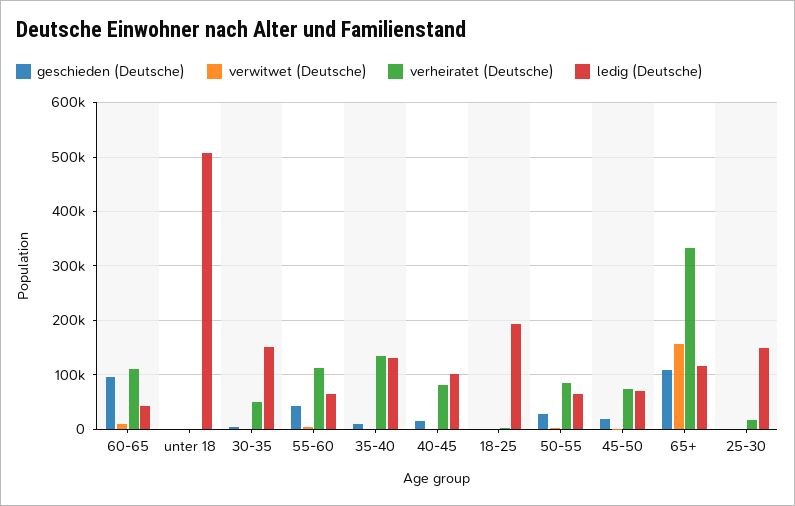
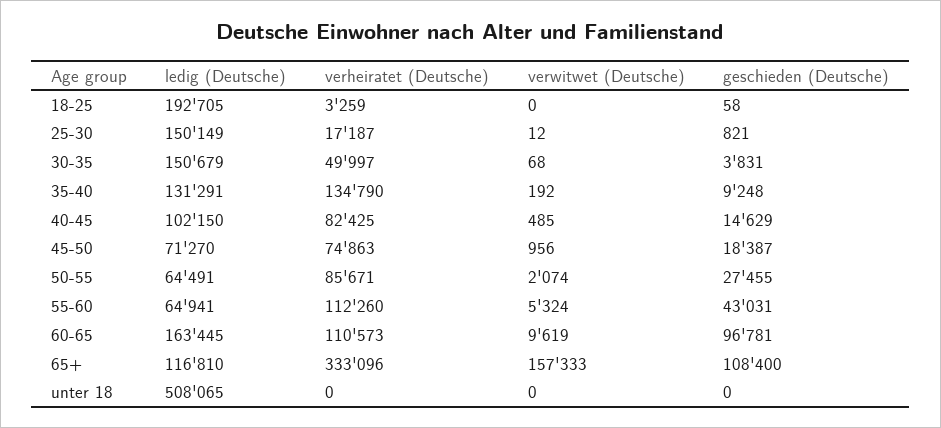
  {
    "geschieden (Deutsche)": {
      "60-65": 96781,
      "unter 18": 0,
      "30-35": 3831,
      "55-60": 43031,
      "35-40": 9248,
      "40-45": 14629,
      "18-25": 58,
      "50-55": 27455,
      "45-50": 18387,
      "65+": 108400,
      "25-30": 821
    },
    "verwitwet (Deutsche)": {
      "60-65": 9619,
      "unter 18": 0,
      "30-35": 68,
      "55-60": 5324,
      "35-40": 192,
      "40-45": 485,
      "18-25": 0,
      "50-55": 2074,
      "45-50": 956,
      "65+": 157333,
      "25-30": 12
    },
    "verheiratet (Deutsche)": {
      "60-65": 110573,
      "unter 18": 0,
      "30-35": 49997,
      "55-60": 112260,
      "35-40": 134790,
      "40-45": 82425,
      "18-25": 3259,
      "50-55": 85671,
      "45-50": 74863,
      "65+": 333096,
      "25-30": 17187
    },
    "ledig (Deutsche)": {
-     "60-65": 40000,
+     "60-65": 163445,
      "unter 18": 508065,
      "30-35": 150679,
      "55-60": 64941,
      "35-40": 131291,
      "40-45": 102150,
      "18-25": 192705,
      "50-55": 64491,
      "45-50": 71270,
      "65+": 116810,
      "25-30": 150149
    }
  }

